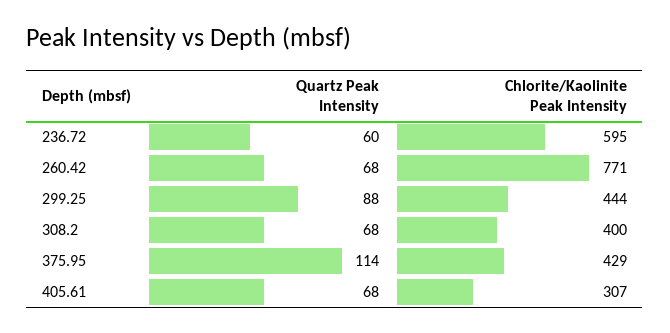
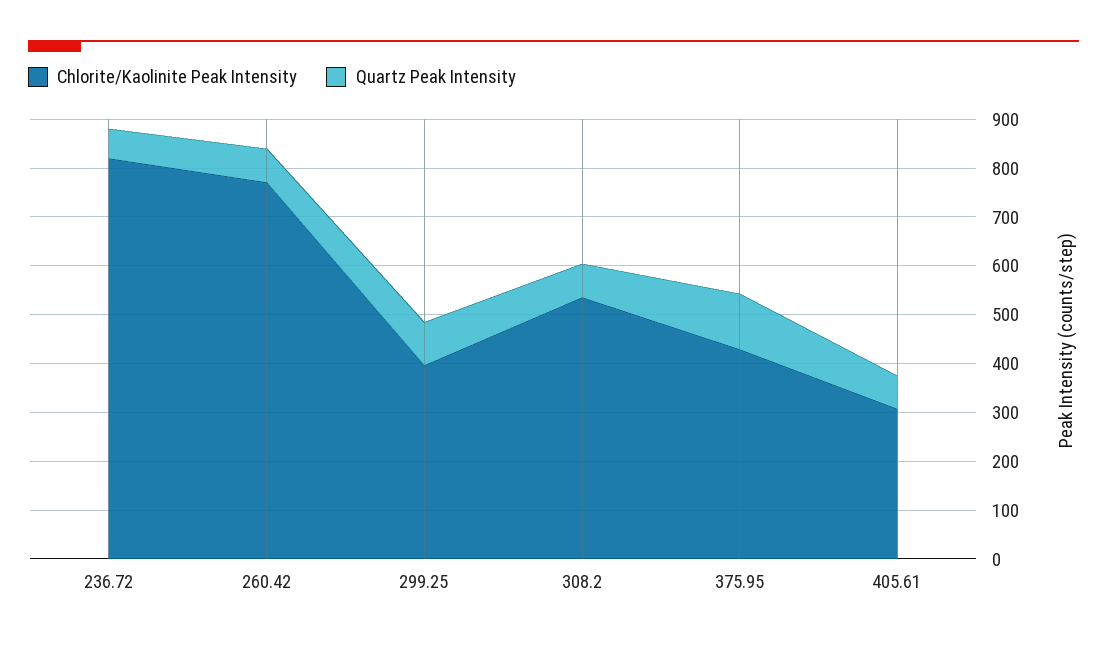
  {
    "Quartz Peak Intensity": {
      "236.72": 60,
      "260.42": 68,
      "299.25": 88,
      "308.2": 68,
      "375.95": 114,
      "405.61": 68
    },
    "Chlorite/Kaolinite Peak Intensity": {
-     "236.72": 595,
+     "236.72": 820,
      "260.42": 771,
-     "299.25": 444,
+     "299.25": 400,
-     "308.2": 400,
+     "308.2": 540,
      "375.95": 429,
      "405.61": 307
    }
  }

